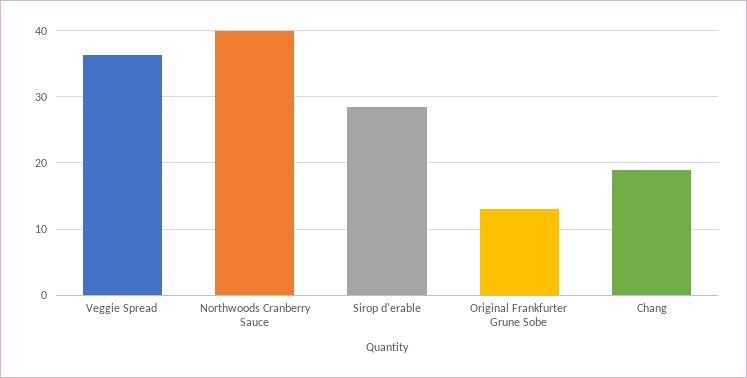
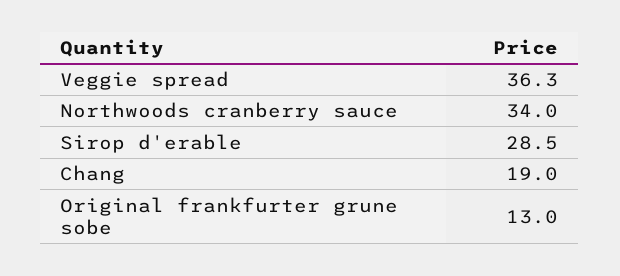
  {
    "Veggie Spread": 36.3,
-   "Northwoods Cranberry Sauce": 40,
+   "Northwoods Cranberry Sauce": 34,
    "Sirop d'erable": 28.5,
    "Original Frankfurter Grune Sobe": 13,
    "Chang": 19
  }

